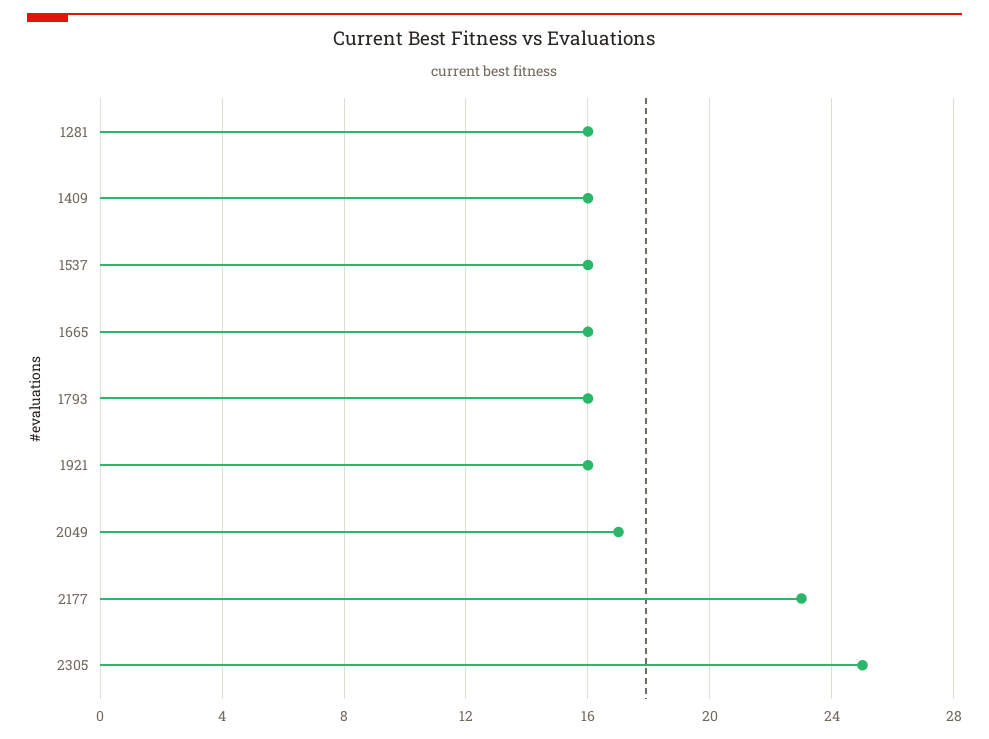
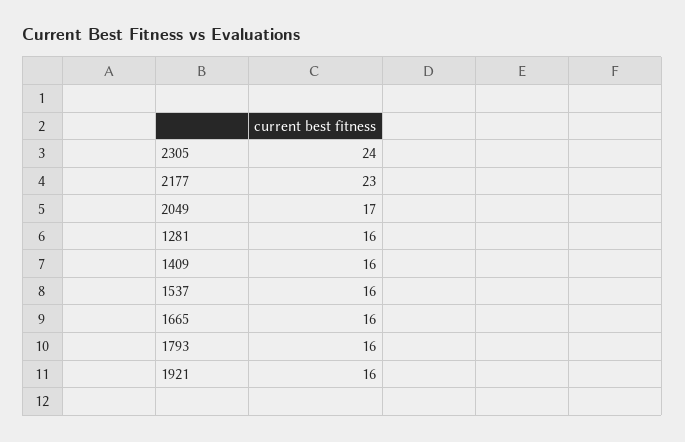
  {
    "1281": 16,
    "1409": 16,
    "1537": 16,
    "1665": 16,
    "1793": 16,
    "1921": 16,
    "2049": 17,
    "2177": 23,
-   "2305": 25
+   "2305": 24
  }

